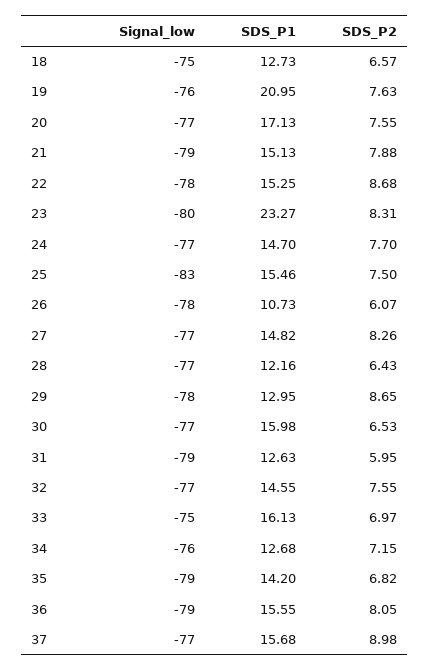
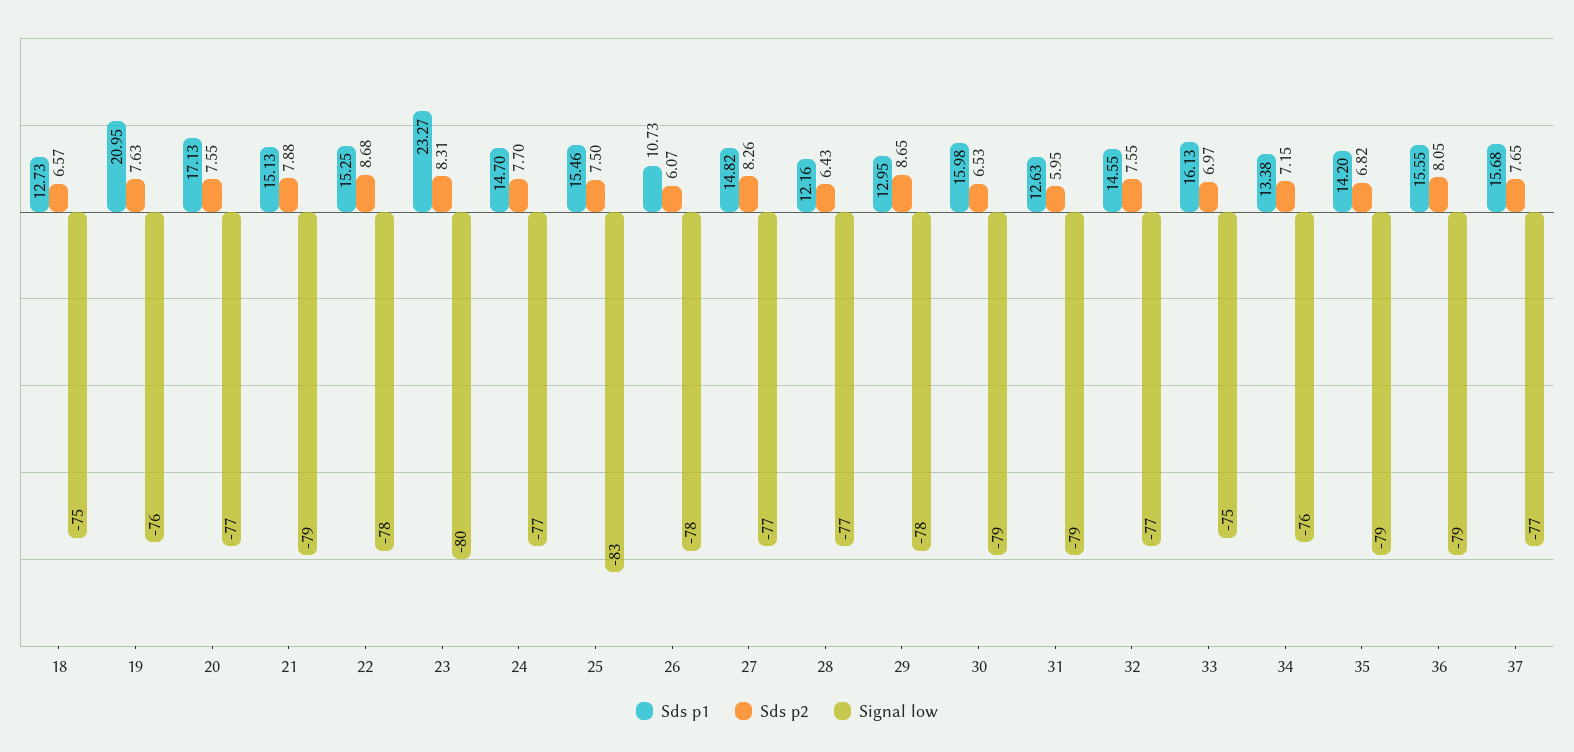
  {
    "Signal_low": {
      "18": -75,
      "19": -76,
      "20": -77,
      "21": -79,
      "22": -78,
      "23": -80,
      "24": -77,
      "25": -83,
      "26": -78,
      "27": -77,
      "28": -77,
      "29": -78,
-     "30": -77,
+     "30": -79,
      "31": -79,
      "32": -77,
      "33": -75,
      "34": -76,
      "35": -79,
      "36": -79,
      "37": -77
    },
    "SDS_P1": {
      "18": 12.73,
      "19": 20.95,
      "20": 17.13,
      "21": 15.13,
      "22": 15.25,
      "23": 23.27,
      "24": 14.7,
      "25": 15.46,
      "26": 10.73,
      "27": 14.82,
      "28": 12.16,
      "29": 12.95,
      "30": 15.98,
      "31": 12.63,
      "32": 14.55,
      "33": 16.13,
-     "34": 12.68,
+     "34": 13.38,
      "35": 14.2,
      "36": 15.55,
      "37": 15.68
    },
    "SDS_P2": {
      "18": 6.57,
      "19": 7.63,
      "20": 7.55,
      "21": 7.88,
      "22": 8.68,
      "23": 8.31,
      "24": 7.7,
      "25": 7.5,
      "26": 6.07,
      "27": 8.26,
      "28": 6.43,
      "29": 8.65,
      "30": 6.53,
      "31": 5.95,
      "32": 7.55,
      "33": 6.97,
      "34": 7.15,
      "35": 6.82,
      "36": 8.05,
-     "37": 8.98
+     "37": 7.65
    }
  }

